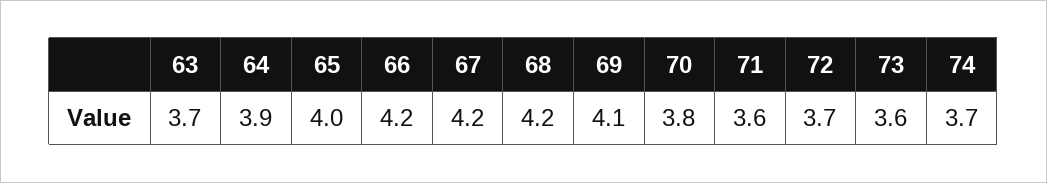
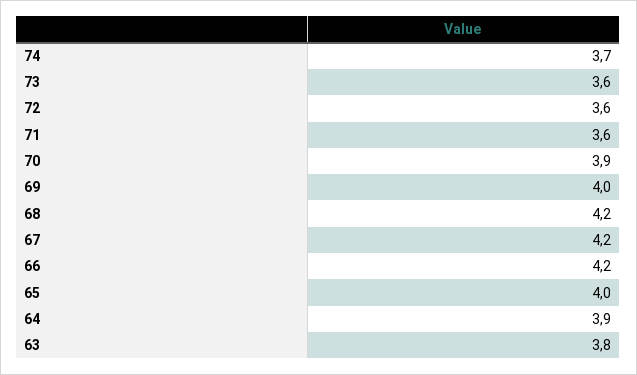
  {
-   "63": 3.7,
+   "63": 3.8,
    "64": 3.9,
    "65": 4,
    "66": 4.2,
    "67": 4.2,
    "68": 4.2,
-   "69": 4.1,
+   "69": 4,
-   "70": 3.8,
+   "70": 3.9,
    "71": 3.6,
-   "72": 3.7,
+   "72": 3.6,
    "73": 3.6,
    "74": 3.7
  }

